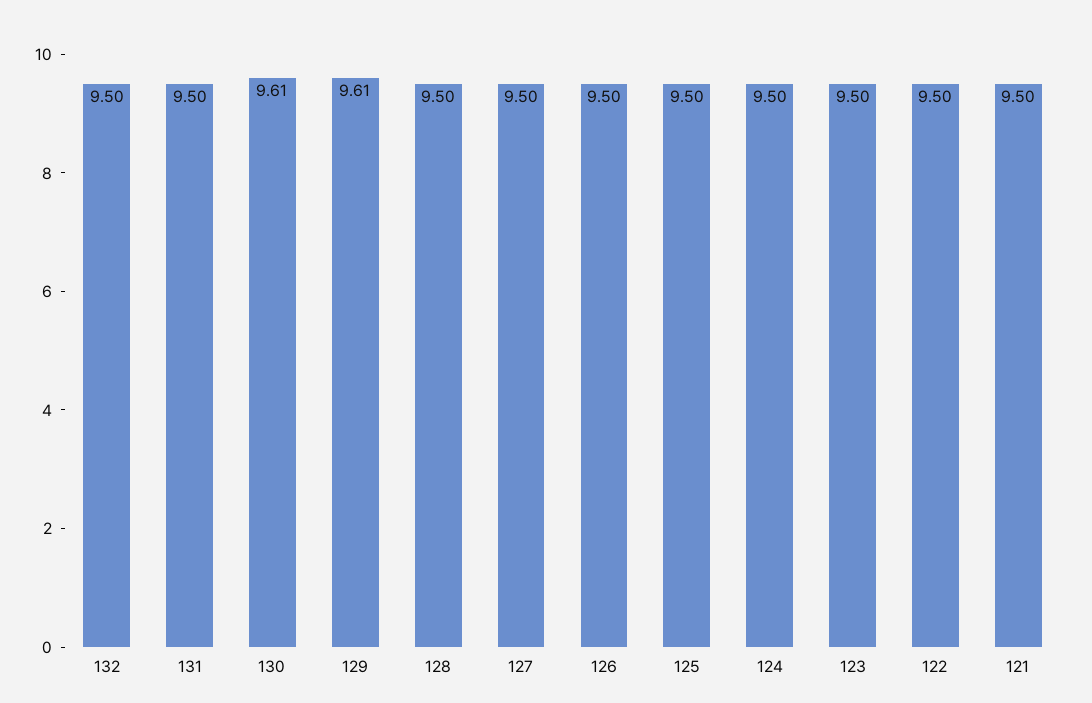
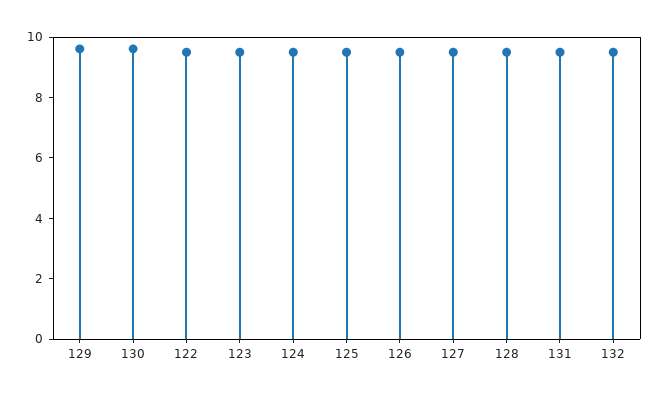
  {
    "132": 9.5,
    "131": 9.5,
    "130": 9.61,
    "129": 9.61,
    "128": 9.5,
    "127": 9.5,
    "126": 9.5,
    "125": 9.5,
    "124": 9.5,
    "123": 9.5,
-   "122": 9.5,
+   "122": 9.5
-   "121": 9.5
  }

